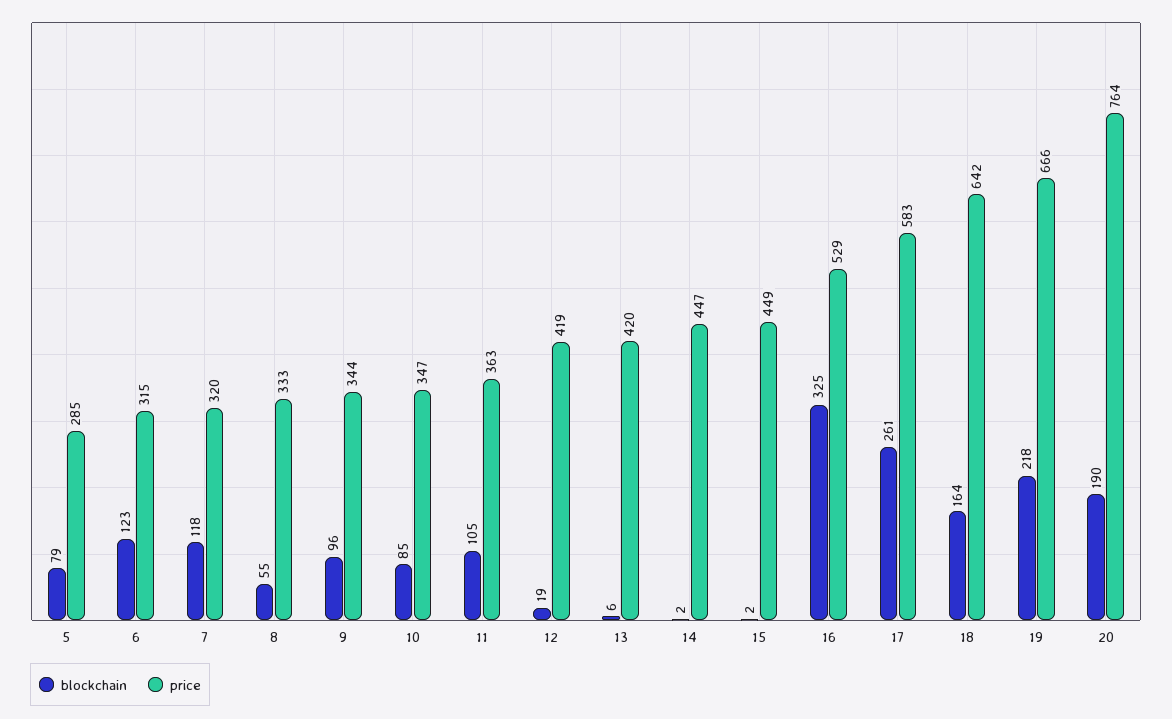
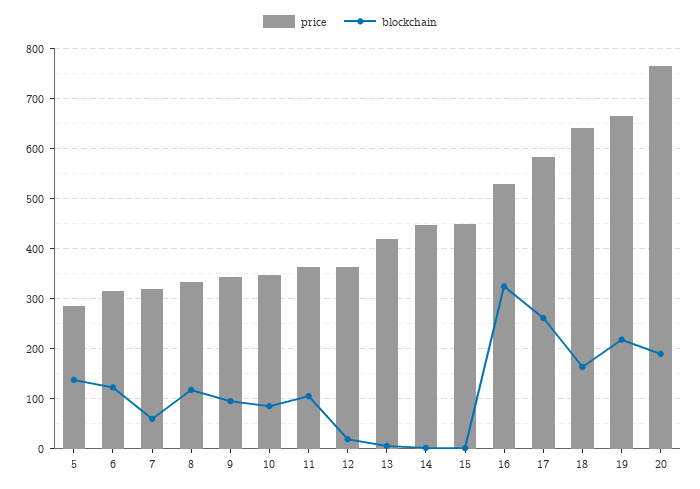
  {
    "blockchain": {
-     "5": 79,
+     "5": 140,
      "6": 123,
-     "7": 118,
+     "7": 60,
-     "8": 55,
+     "8": 120,
      "9": 96,
      "10": 85,
      "11": 105,
      "12": 19,
      "13": 6,
      "14": 2,
      "15": 2,
      "16": 325,
      "17": 261,
      "18": 164,
      "19": 218,
      "20": 190
    },
    "price": {
      "5": 285,
      "6": 315,
      "7": 320,
      "8": 333,
      "9": 344,
      "10": 347,
      "11": 363,
-     "12": 419,
+     "12": 360,
      "13": 420,
      "14": 447,
      "15": 449,
      "16": 529,
      "17": 583,
      "18": 642,
      "19": 666,
      "20": 764
    }
  }

